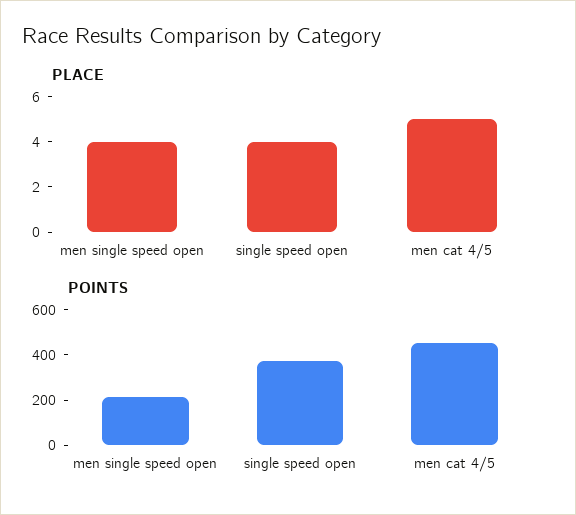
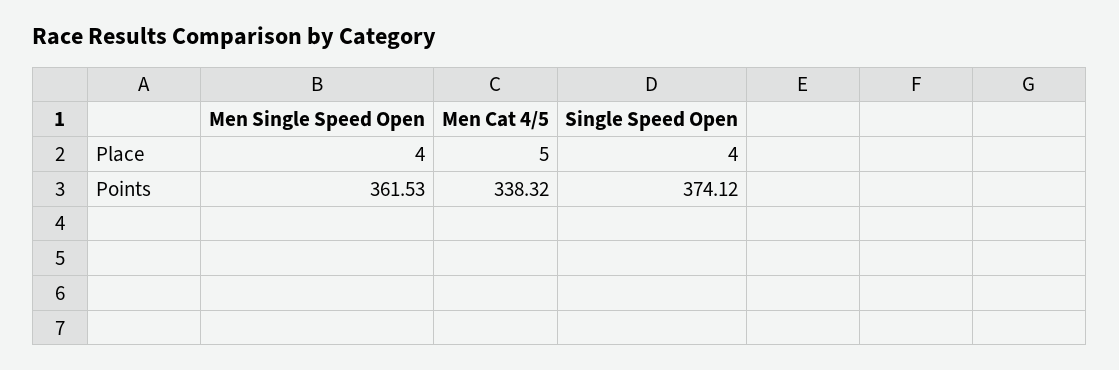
  {
    "PLACE": {
      "men single speed open": 4,
      "single speed open": 4,
      "men cat 4/5": 5
    },
    "POINTS": {
-     "men single speed open": 200,
+     "men single speed open": 361.53,
      "single speed open": 374.12,
-     "men cat 4/5": 450
+     "men cat 4/5": 338.32
    }
  }

